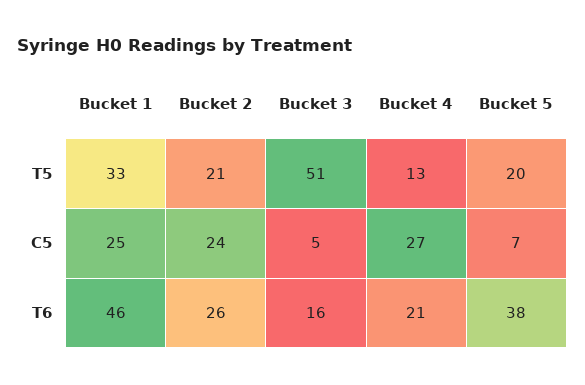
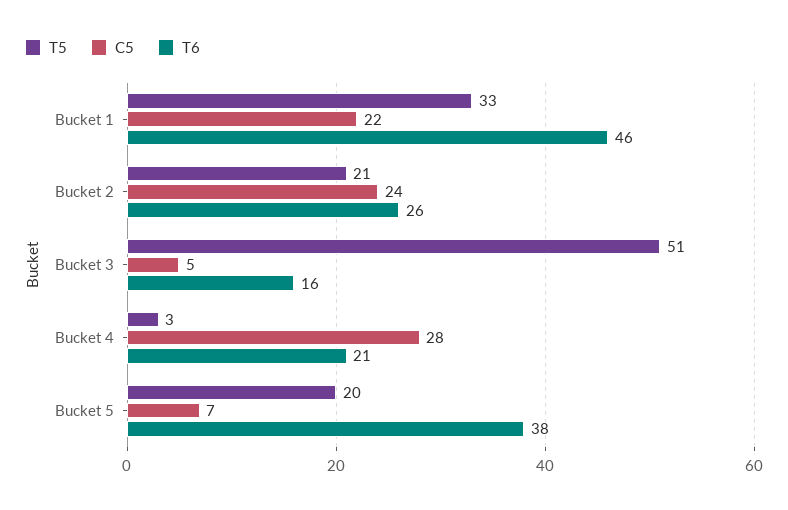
  {
    "T5": {
      "Bucket 1": 33,
      "Bucket 2": 21,
      "Bucket 3": 51,
-     "Bucket 4": 13,
+     "Bucket 4": 3,
      "Bucket 5": 20
    },
    "C5": {
-     "Bucket 1": 25,
+     "Bucket 1": 22,
      "Bucket 2": 24,
      "Bucket 3": 5,
-     "Bucket 4": 27,
+     "Bucket 4": 28,
      "Bucket 5": 7
    },
    "T6": {
      "Bucket 1": 46,
      "Bucket 2": 26,
      "Bucket 3": 16,
      "Bucket 4": 21,
      "Bucket 5": 38
    }
  }

